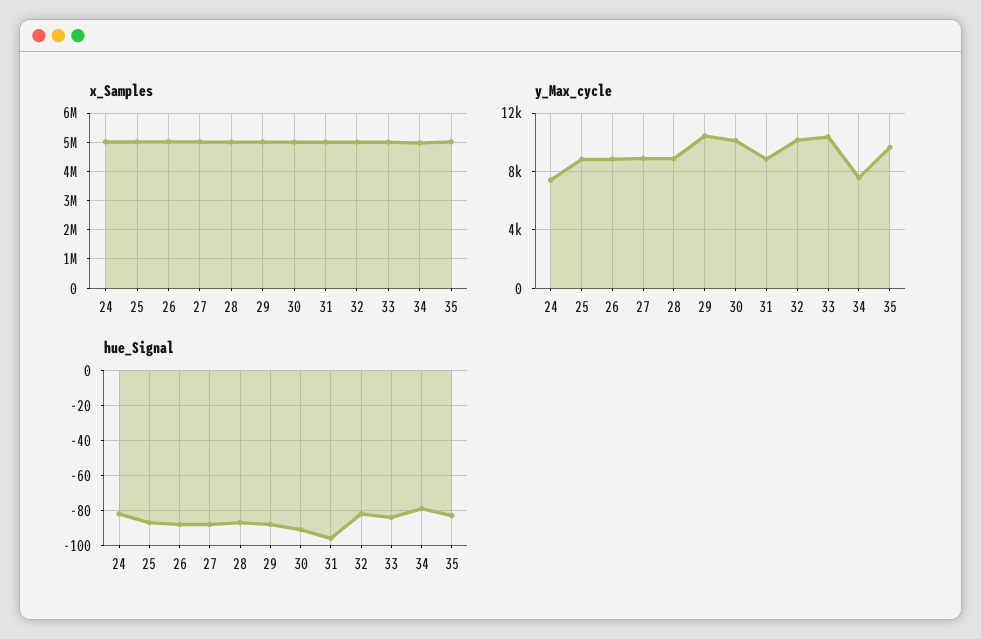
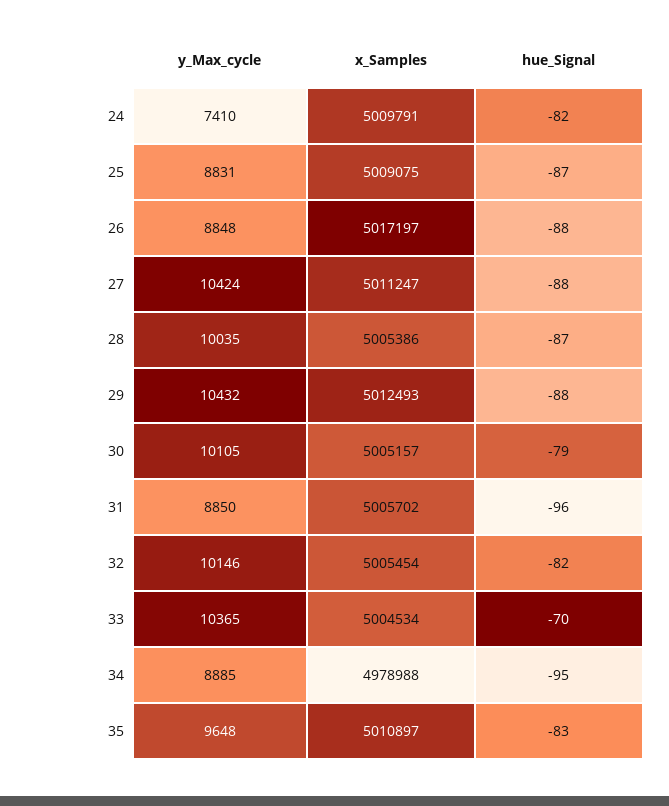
  {
    "x_Samples": {
      "24": 5009791,
      "25": 5009075,
      "26": 5017197,
      "27": 5011247,
      "28": 5005386,
      "29": 5012493,
      "30": 5005157,
      "31": 5005702,
      "32": 5005454,
      "33": 5004534,
      "34": 4978988,
      "35": 5010897
    },
    "y_Max_cycle": {
      "24": 7410,
      "25": 8831,
      "26": 8848,
-     "27": 9000,
+     "27": 10424,
-     "28": 9000,
+     "28": 10035,
      "29": 10432,
      "30": 10105,
      "31": 8850,
      "32": 10146,
      "33": 10365,
-     "34": 7500,
+     "34": 8885,
      "35": 9648
    },
    "hue_Signal": {
      "24": -82,
      "25": -87,
      "26": -88,
      "27": -88,
      "28": -87,
      "29": -88,
-     "30": -90,
+     "30": -79,
      "31": -96,
      "32": -82,
-     "33": -85,
+     "33": -70,
-     "34": -80,
+     "34": -95,
      "35": -83
    }
  }

